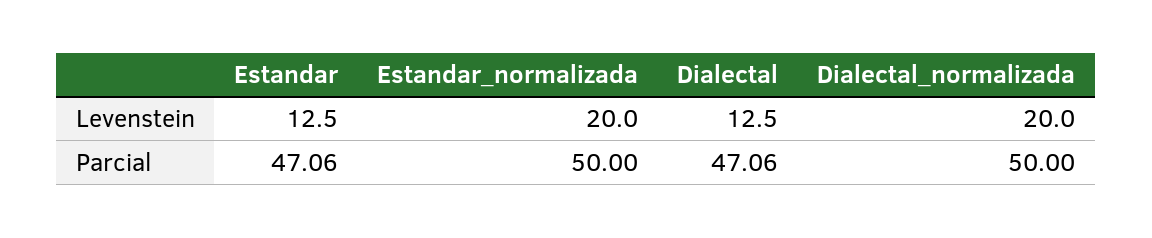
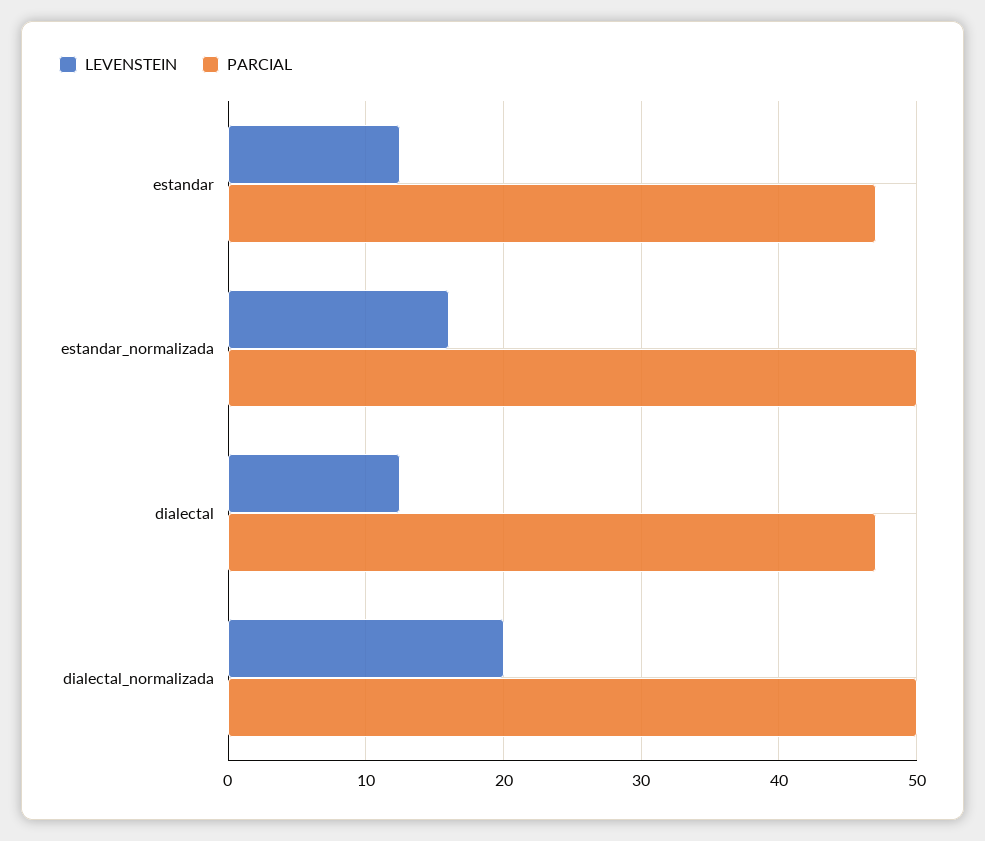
  {
    "Levenstein": {
      "Estandar": 12.5,
-     "Estandar_normalizada": 20,
+     "Estandar_normalizada": 16,
      "Dialectal": 12.5,
      "Dialectal_normalizada": 20
    },
    "Parcial": {
      "Estandar": 47.06,
      "Estandar_normalizada": 50,
      "Dialectal": 47.06,
      "Dialectal_normalizada": 50
    }
  }

